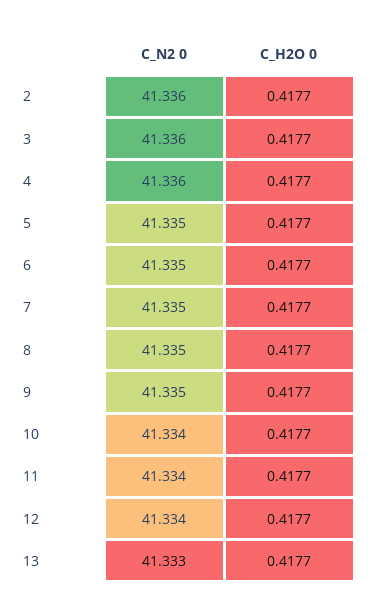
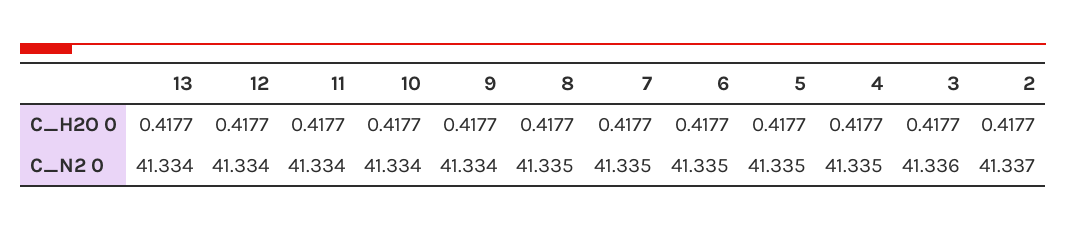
  {
    "C_N2 0": {
-     "2": 41.336,
+     "2": 41.337,
      "3": 41.336,
-     "4": 41.336,
+     "4": 41.335,
      "5": 41.335,
      "6": 41.335,
      "7": 41.335,
      "8": 41.335,
-     "9": 41.335,
+     "9": 41.334,
      "10": 41.334,
      "11": 41.334,
      "12": 41.334,
-     "13": 41.333
+     "13": 41.334
    },
    "C_H2O 0": {
      "2": 0.4177,
      "3": 0.4177,
      "4": 0.4177,
      "5": 0.4177,
      "6": 0.4177,
      "7": 0.4177,
      "8": 0.4177,
      "9": 0.4177,
      "10": 0.4177,
      "11": 0.4177,
      "12": 0.4177,
      "13": 0.4177
    }
  }

